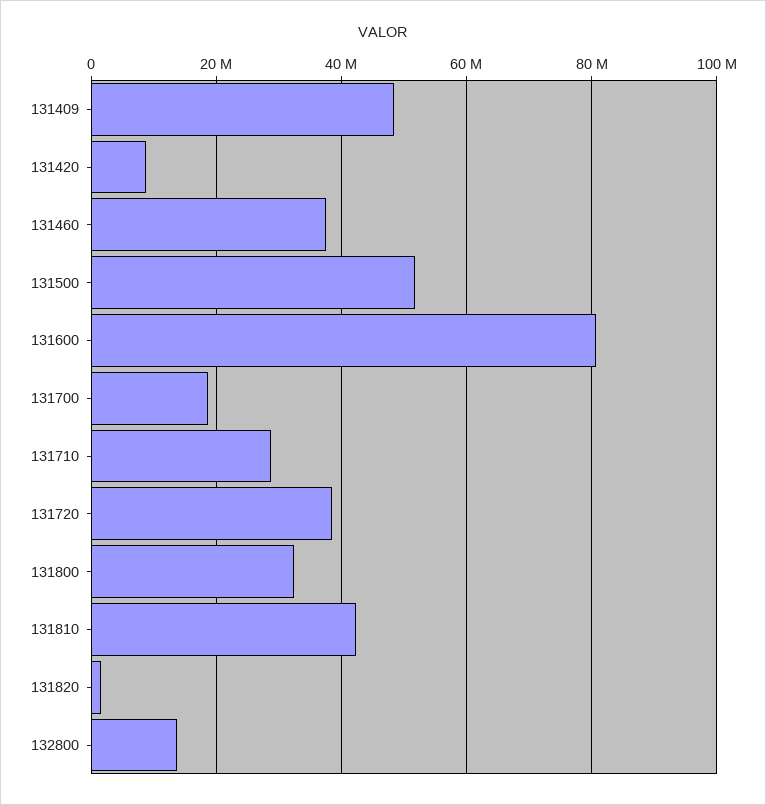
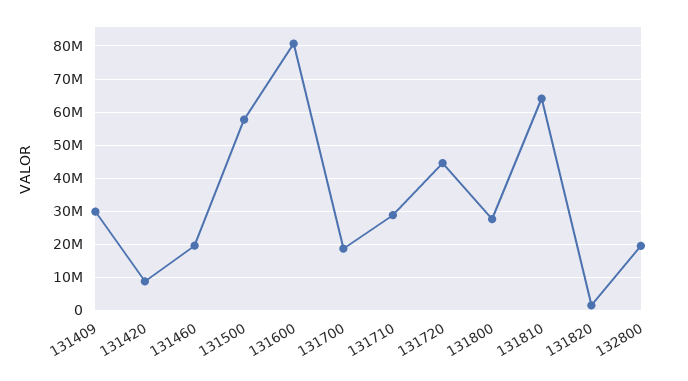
  {
-   "131409": 48000000,
+   "131409": 30000000,
    "131420": 8000000,
-   "131460": 38000000,
+   "131460": 20000000,
-   "131500": 52000000,
+   "131500": 58000000,
    "131600": 80000000,
    "131700": 18000000,
    "131710": 28000000,
-   "131720": 38000000,
+   "131720": 44000000,
-   "131800": 32000000,
+   "131800": 28000000,
-   "131810": 42000000,
+   "131810": 64000000,
    "131820": 2000000,
-   "132800": 14000000
+   "132800": 20000000
  }

